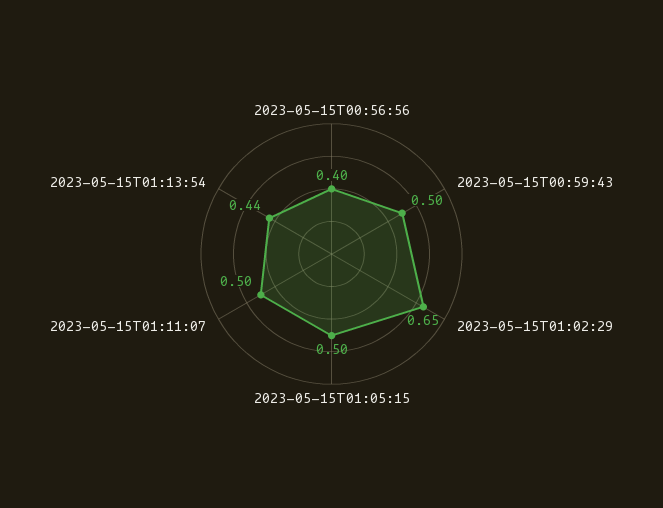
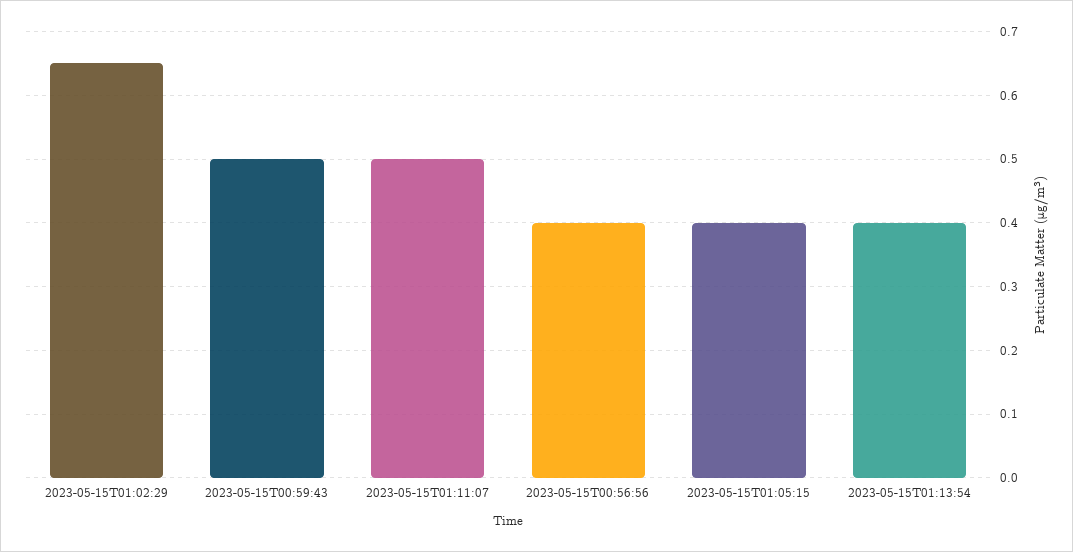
  {
    "2023-05-15T00:56:56": 0.4,
    "2023-05-15T00:59:43": 0.5,
    "2023-05-15T01:02:29": 0.65,
-   "2023-05-15T01:05:15": 0.5,
+   "2023-05-15T01:05:15": 0.4,
    "2023-05-15T01:11:07": 0.5,
-   "2023-05-15T01:13:54": 0.44
+   "2023-05-15T01:13:54": 0.4
  }

